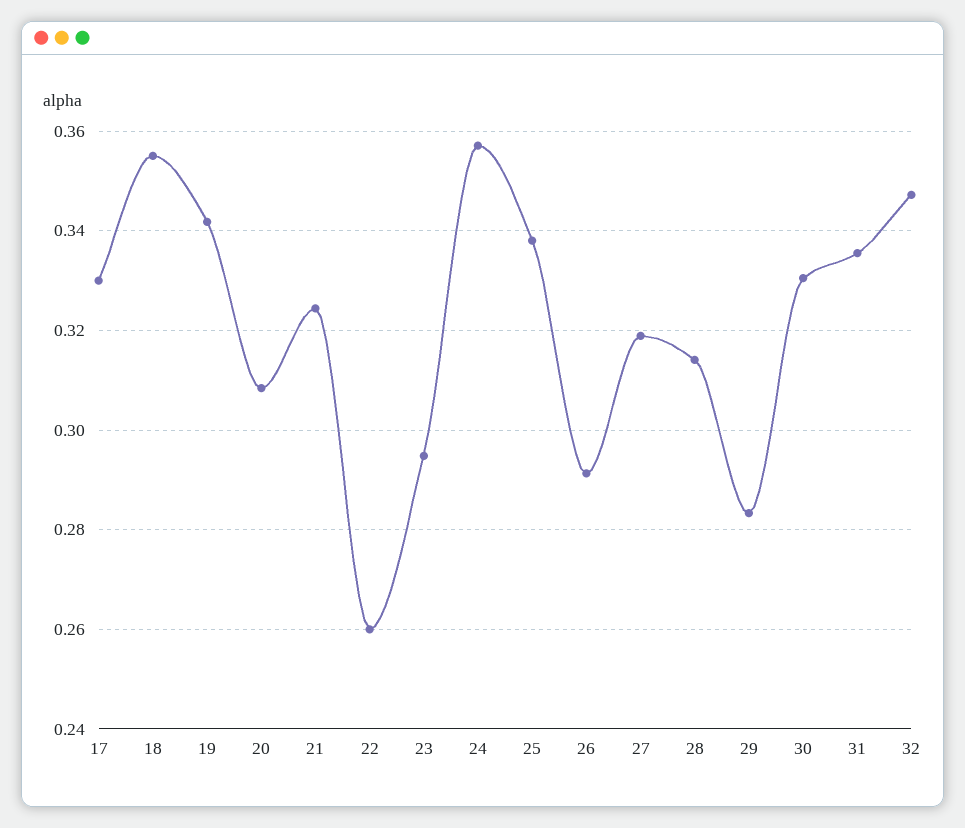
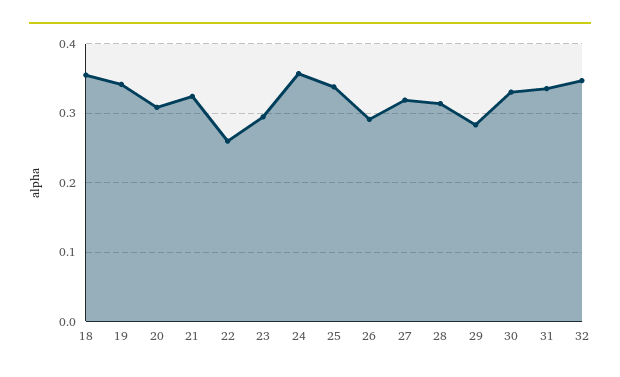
  {
-   "17": 0.33,
    "18": 0.356,
    "19": 0.342,
    "20": 0.308,
    "21": 0.324,
    "22": 0.26,
    "23": 0.294,
    "24": 0.358,
    "25": 0.338,
    "26": 0.292,
    "27": 0.318,
    "28": 0.314,
    "29": 0.284,
    "30": 0.33,
    "31": 0.336,
    "32": 0.348
  }

